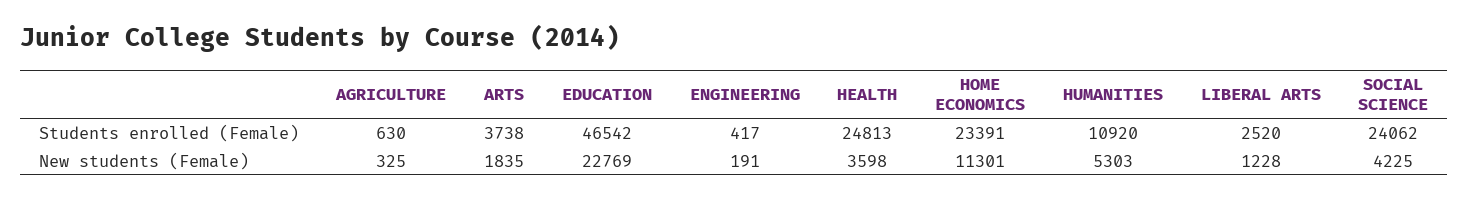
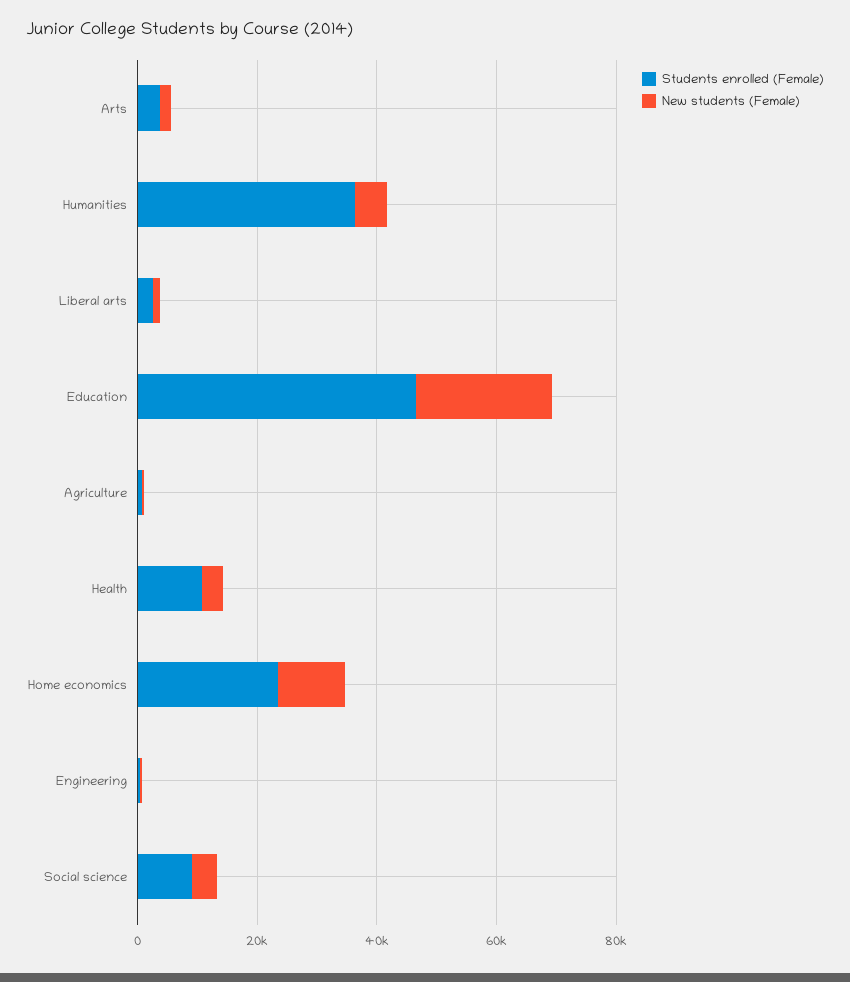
  {
    "Students enrolled (Female)": {
      "AGRICULTURE": 630,
      "ARTS": 3738,
      "EDUCATION": 46542,
      "ENGINEERING": 417,
-     "HEALTH": 24813,
+     "HEALTH": 10000,
      "HOME ECONOMICS": 23391,
-     "HUMANITIES": 10920,
+     "HUMANITIES": 35000,
      "LIBERAL ARTS": 2520,
-     "SOCIAL SCIENCE": 24062
+     "SOCIAL SCIENCE": 10000
    },
    "New students (Female)": {
      "AGRICULTURE": 325,
      "ARTS": 1835,
      "EDUCATION": 22769,
      "ENGINEERING": 191,
      "HEALTH": 3598,
      "HOME ECONOMICS": 11301,
      "HUMANITIES": 5303,
      "LIBERAL ARTS": 1228,
      "SOCIAL SCIENCE": 4225
    }
  }

